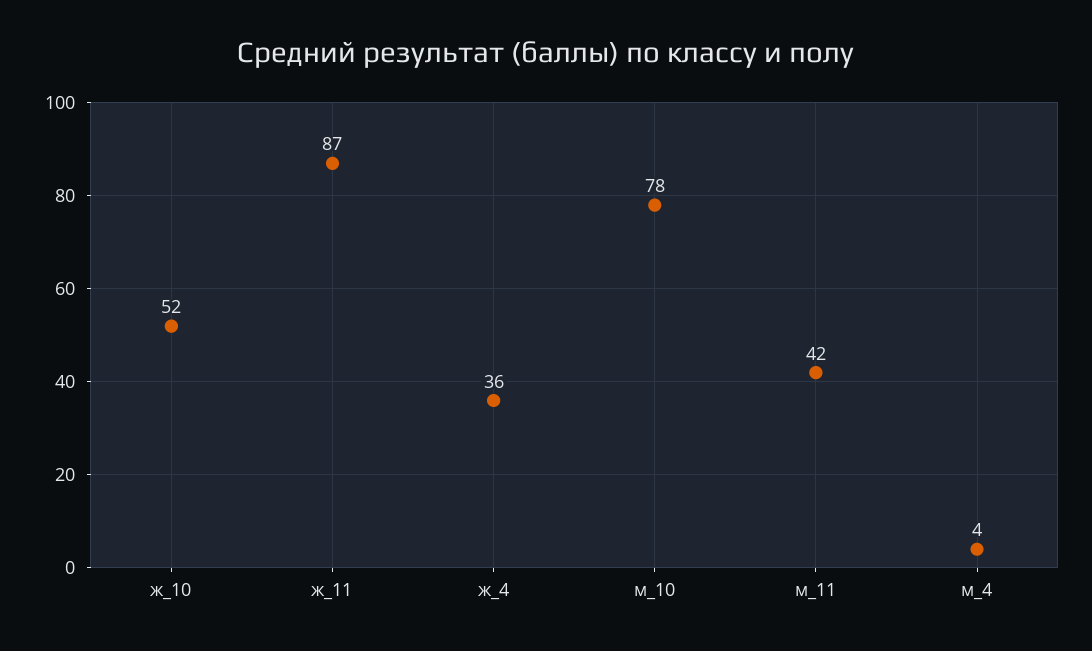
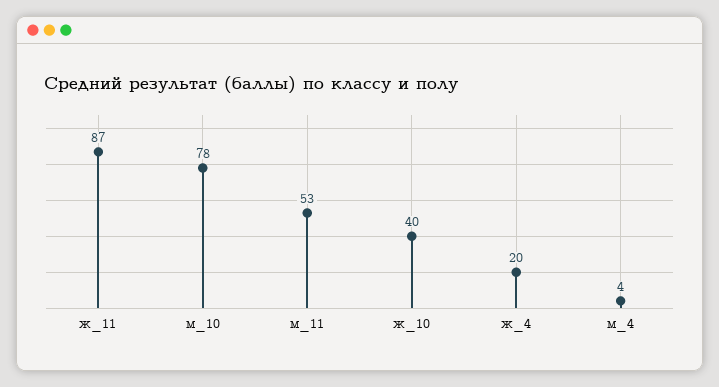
  {
-   "ж_10": 52,
+   "ж_10": 40,
    "ж_11": 87,
-   "ж_4": 36,
+   "ж_4": 20,
    "м_10": 78,
-   "м_11": 42,
+   "м_11": 53,
    "м_4": 4
  }

